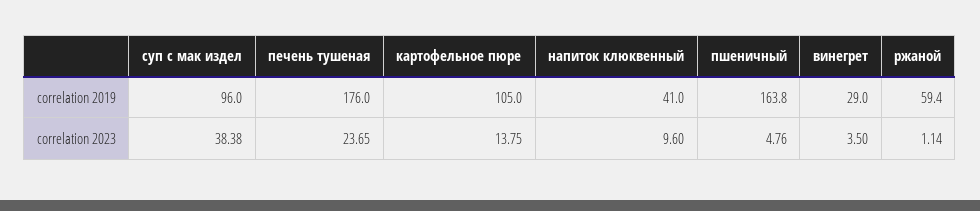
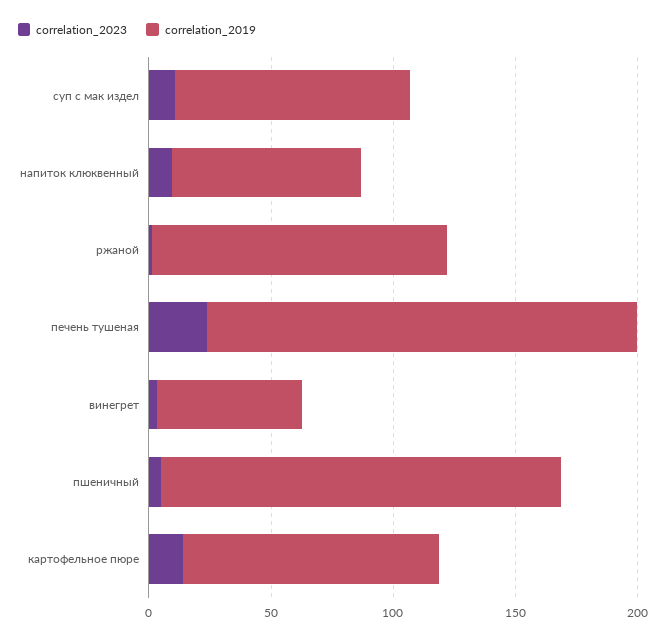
  {
    "correlation 2019": {
      "суп с мак издел": 96,
      "печень тушеная": 176,
      "картофельное пюре": 105,
-     "напиток клюквенный": 41,
+     "напиток клюквенный": 80,
      "пшеничный": 163.8,
-     "винегрет": 29,
+     "винегрет": 60,
-     "ржаной": 59.4
+     "ржаной": 120
    },
    "correlation 2023": {
-     "суп с мак издел": 38.38,
+     "суп с мак издел": 10,
      "печень тушеная": 23.65,
      "картофельное пюре": 13.75,
      "напиток клюквенный": 9.6,
      "пшеничный": 4.76,
      "винегрет": 3.5,
      "ржаной": 1.14
    }
  }

